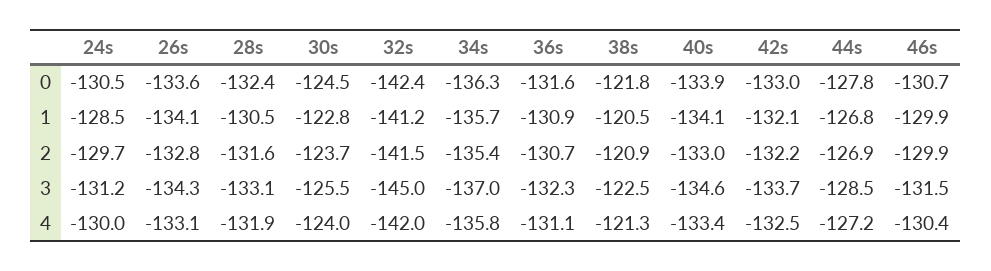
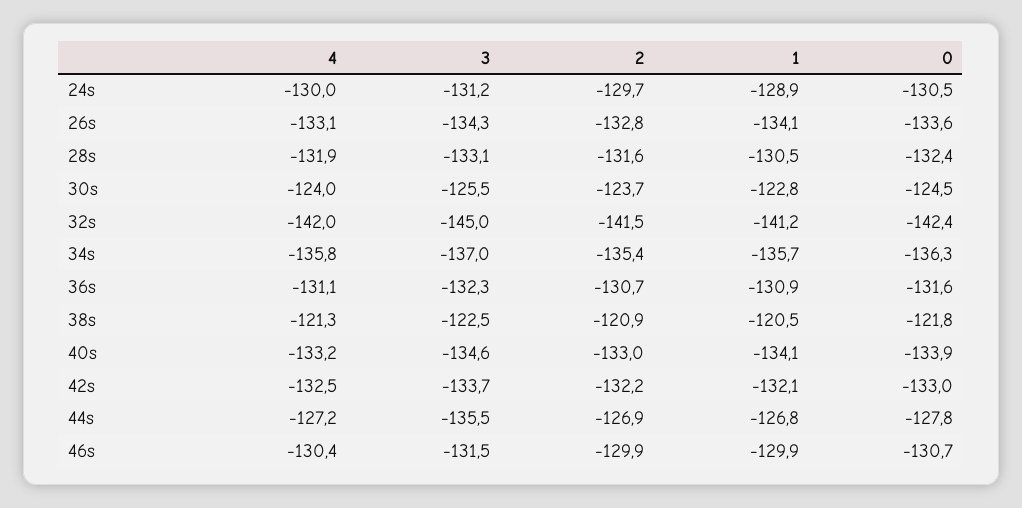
  {
    "24s": {
      "0": -130.5,
-     "1": -128.5,
+     "1": -128.9,
      "2": -129.7,
      "3": -131.2,
      "4": -130
    },
    "26s": {
      "0": -133.6,
      "1": -134.1,
      "2": -132.8,
      "3": -134.3,
      "4": -133.1
    },
    "28s": {
      "0": -132.4,
      "1": -130.5,
      "2": -131.6,
      "3": -133.1,
      "4": -131.9
    },
    "30s": {
      "0": -124.5,
      "1": -122.8,
      "2": -123.7,
      "3": -125.5,
      "4": -124
    },
    "32s": {
      "0": -142.4,
      "1": -141.2,
      "2": -141.5,
      "3": -145,
      "4": -142
    },
    "34s": {
      "0": -136.3,
      "1": -135.7,
      "2": -135.4,
      "3": -137,
      "4": -135.8
    },
    "36s": {
      "0": -131.6,
      "1": -130.9,
      "2": -130.7,
      "3": -132.3,
      "4": -131.1
    },
    "38s": {
      "0": -121.8,
      "1": -120.5,
      "2": -120.9,
      "3": -122.5,
      "4": -121.3
    },
    "40s": {
      "0": -133.9,
      "1": -134.1,
      "2": -133,
      "3": -134.6,
-     "4": -133.4
+     "4": -133.2
    },
    "42s": {
      "0": -133,
      "1": -132.1,
      "2": -132.2,
      "3": -133.7,
      "4": -132.5
    },
    "44s": {
      "0": -127.8,
      "1": -126.8,
      "2": -126.9,
-     "3": -128.5,
+     "3": -135.5,
      "4": -127.2
    },
    "46s": {
      "0": -130.7,
      "1": -129.9,
      "2": -129.9,
      "3": -131.5,
      "4": -130.4
    }
  }

